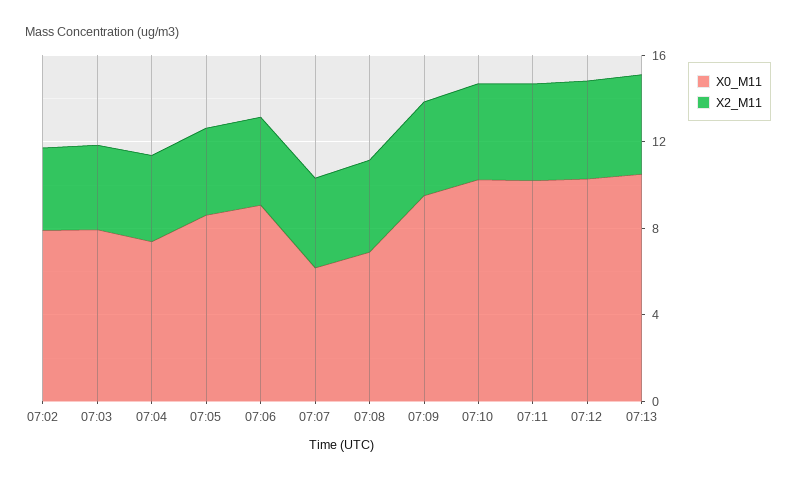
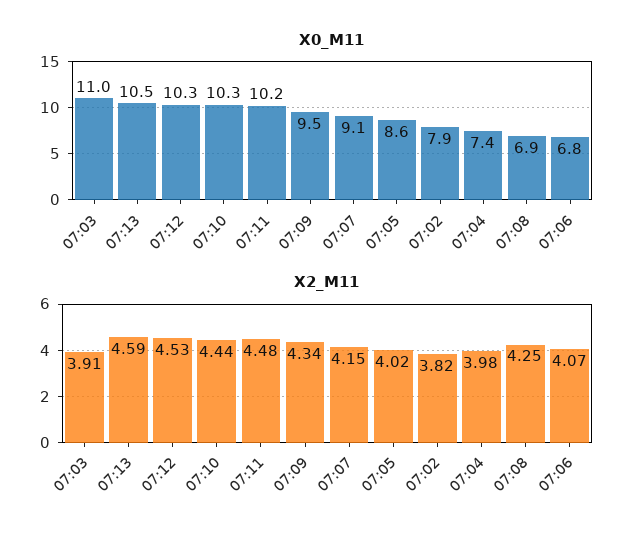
  {
    "X0_M11": {
      "07:02": 7.9,
-     "07:03": 8,
+     "07:03": 11,
      "07:04": 7.4,
      "07:05": 8.6,
-     "07:06": 9,
+     "07:06": 6.8,
-     "07:07": 6,
+     "07:07": 9.1,
      "07:08": 6.9,
      "07:09": 9.5,
      "07:10": 10.3,
      "07:11": 10.2,
      "07:12": 10.3,
      "07:13": 10.5
    },
    "X2_M11": {
      "07:02": 3.82,
      "07:03": 3.91,
      "07:04": 3.98,
      "07:05": 4.02,
      "07:06": 4.07,
      "07:07": 4.15,
      "07:08": 4.25,
      "07:09": 4.34,
      "07:10": 4.44,
      "07:11": 4.48,
      "07:12": 4.53,
      "07:13": 4.59
    }
  }

